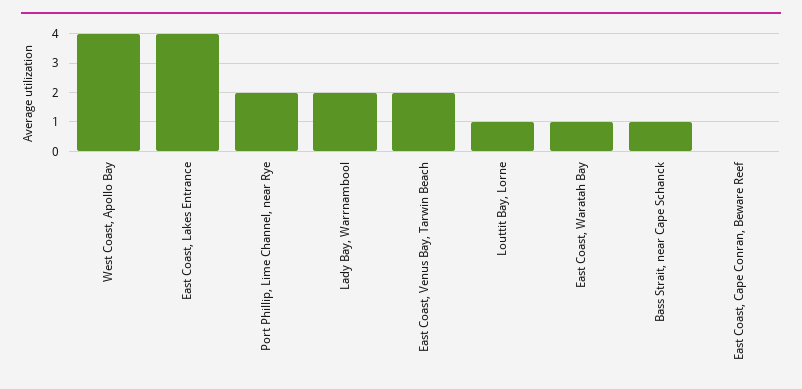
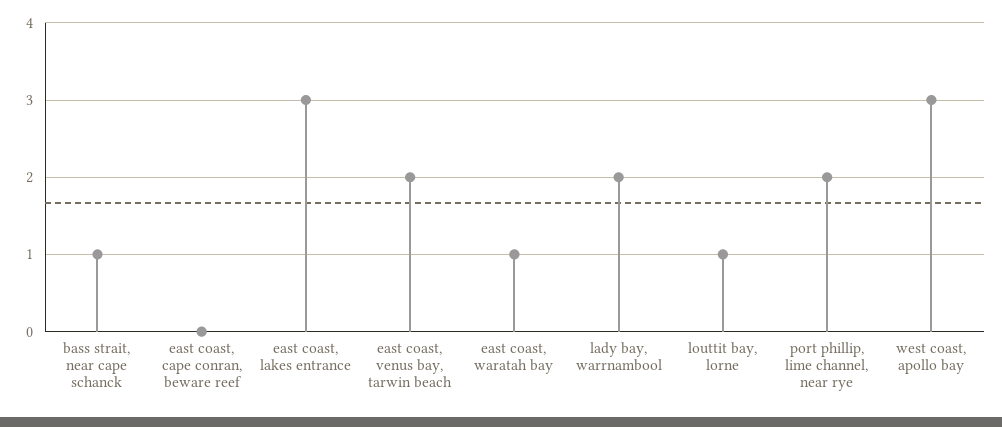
  {
-   "West Coast, Apollo Bay": 4,
+   "West Coast, Apollo Bay": 3,
-   "East Coast, Lakes Entrance": 4,
+   "East Coast, Lakes Entrance": 3,
    "Port Phillip, Lime Channel, near Rye": 2,
    "Lady Bay, Warrnambool": 2,
    "East Coast, Venus Bay, Tarwin Beach": 2,
    "Louttit Bay, Lorne": 1,
    "East Coast, Waratah Bay": 1,
    "Bass Strait, near Cape Schanck": 1,
    "East Coast, Cape Conran, Beware Reef": 0
  }

